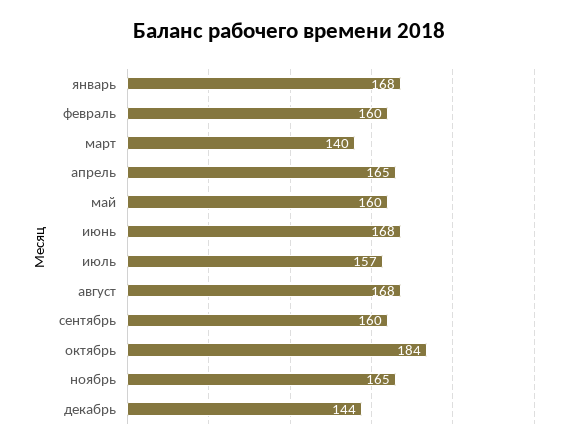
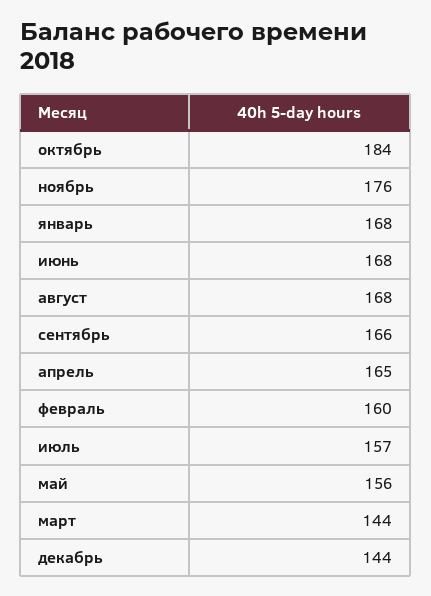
  {
    "январь": 168,
    "февраль": 160,
-   "март": 140,
+   "март": 144,
    "апрель": 165,
-   "май": 160,
+   "май": 156,
    "июнь": 168,
    "июль": 157,
    "август": 168,
-   "сентябрь": 160,
+   "сентябрь": 166,
    "октябрь": 184,
-   "ноябрь": 165,
+   "ноябрь": 176,
    "декабрь": 144
  }

